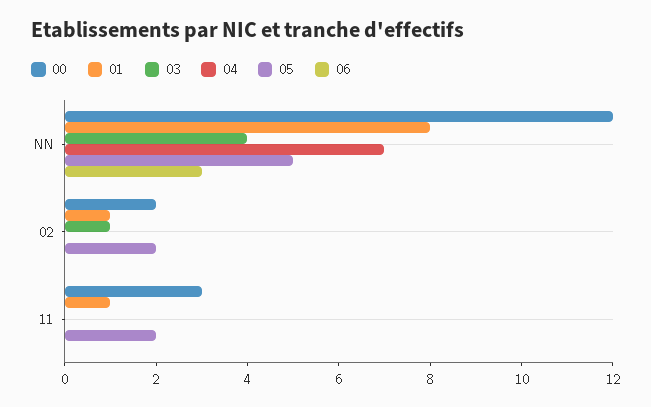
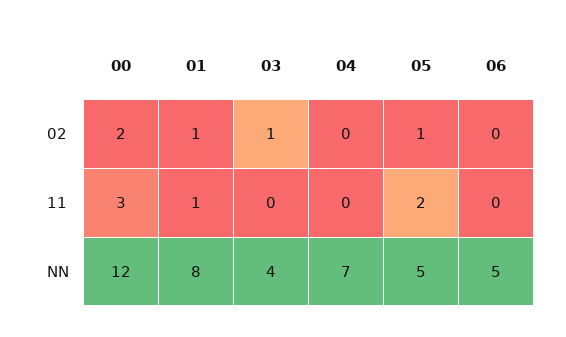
  {
    "00": {
      "NN": 12,
      "02": 2,
      "11": 3
    },
    "01": {
      "NN": 8,
      "02": 1,
      "11": 1
    },
    "03": {
      "NN": 4,
      "02": 1,
      "11": 0
    },
    "04": {
      "NN": 7,
      "02": 0,
      "11": 0
    },
    "05": {
      "NN": 5,
-     "02": 2,
+     "02": 1,
      "11": 2
    },
    "06": {
-     "NN": 3,
+     "NN": 5,
      "02": 0,
      "11": 0
    }
  }

